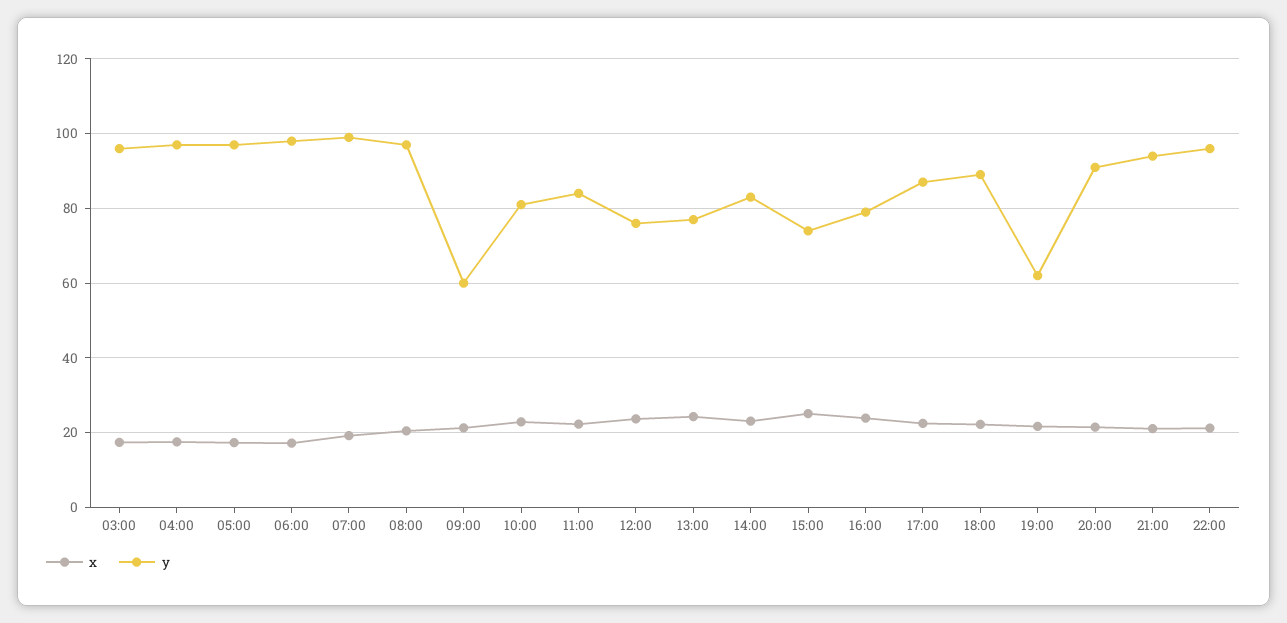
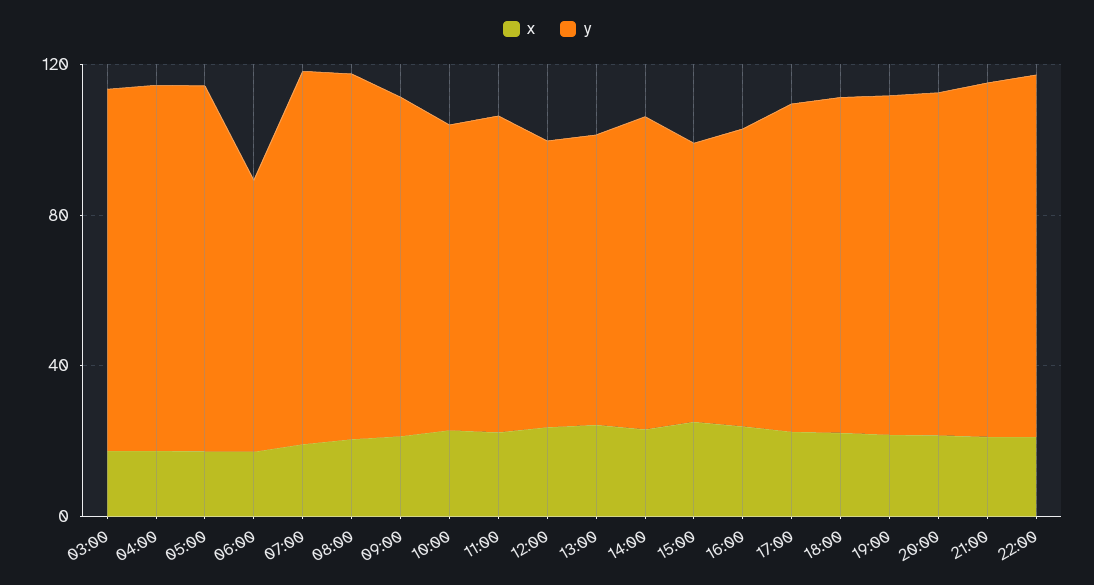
  {
    "x": {
      "03:00": 18,
      "04:00": 18,
      "05:00": 18,
      "06:00": 18,
      "07:00": 20,
      "08:00": 20,
      "09:00": 22,
      "10:00": 22,
      "11:00": 22,
      "12:00": 24,
      "13:00": 24,
      "14:00": 24,
      "15:00": 26,
      "16:00": 24,
      "17:00": 22,
      "18:00": 22,
      "19:00": 22,
      "20:00": 22,
      "21:00": 22,
      "22:00": 22
    },
    "y": {
      "03:00": 96,
      "04:00": 98,
      "05:00": 98,
-     "06:00": 98,
+     "06:00": 70,
      "07:00": 100,
      "08:00": 98,
-     "09:00": 60,
+     "09:00": 90,
      "10:00": 82,
      "11:00": 84,
      "12:00": 76,
      "13:00": 78,
      "14:00": 84,
      "15:00": 74,
      "16:00": 80,
      "17:00": 88,
      "18:00": 90,
-     "19:00": 62,
+     "19:00": 90,
      "20:00": 92,
      "21:00": 94,
      "22:00": 96
    }
  }

